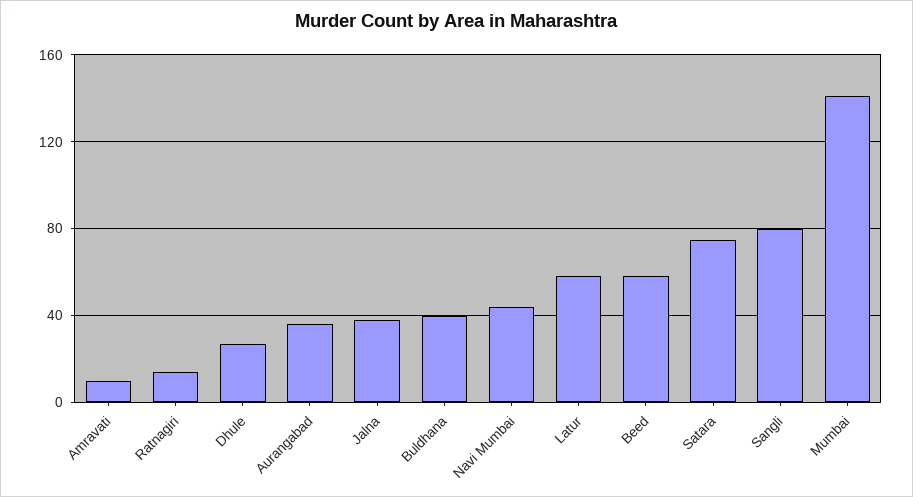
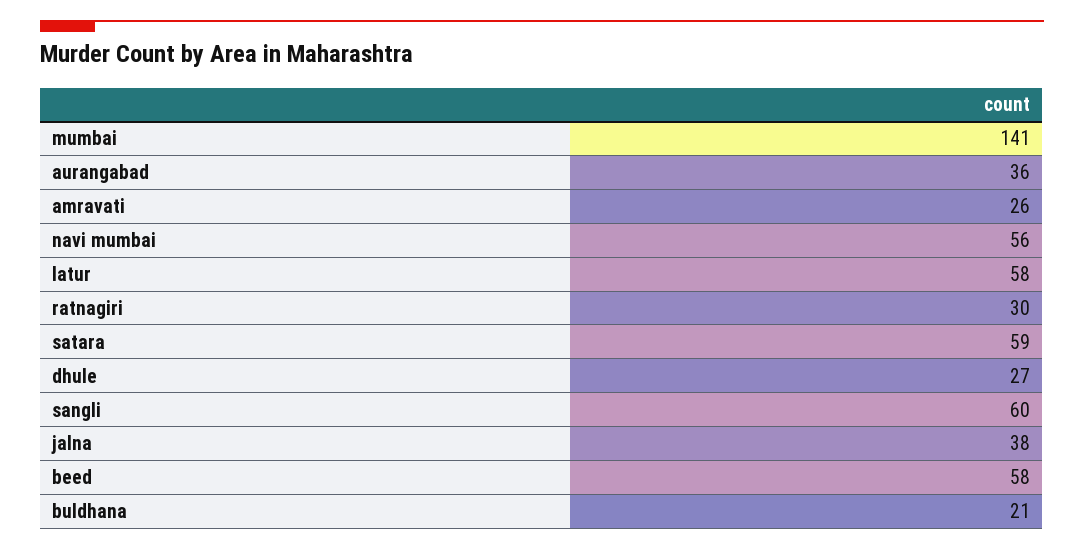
  {
-   "Amravati": 10,
+   "Amravati": 26,
-   "Ratnagiri": 15,
+   "Ratnagiri": 30,
    "Dhule": 27,
    "Aurangabad": 36,
    "Jalna": 38,
-   "Buldhana": 40,
+   "Buldhana": 21,
-   "Navi Mumbai": 45,
+   "Navi Mumbai": 56,
    "Latur": 58,
    "Beed": 58,
-   "Satara": 75,
+   "Satara": 59,
-   "Sangli": 80,
+   "Sangli": 60,
    "Mumbai": 141
  }

